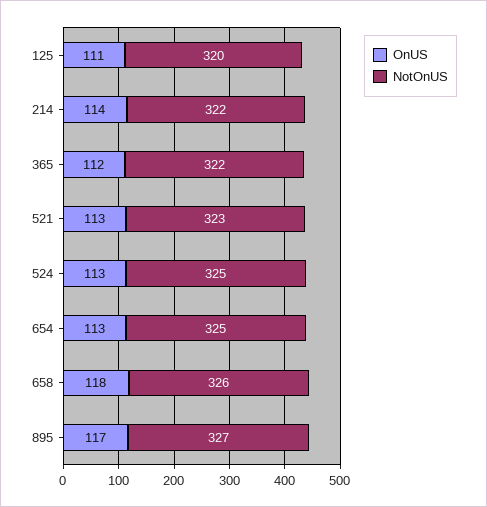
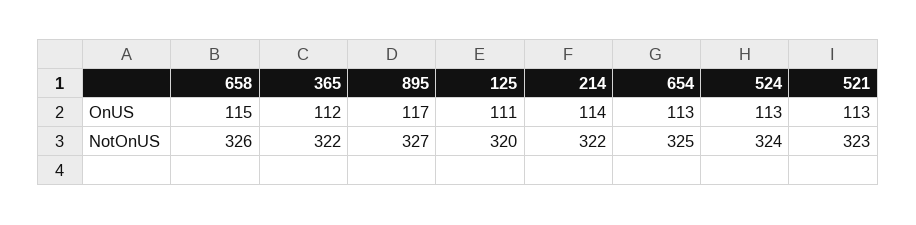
  {
    "OnUS": {
      "125": 111,
      "214": 114,
      "365": 112,
      "521": 113,
      "524": 113,
      "654": 113,
-     "658": 118,
+     "658": 115,
      "895": 117
    },
    "NotOnUS": {
      "125": 320,
      "214": 322,
      "365": 322,
      "521": 323,
-     "524": 325,
+     "524": 324,
      "654": 325,
      "658": 326,
      "895": 327
    }
  }

